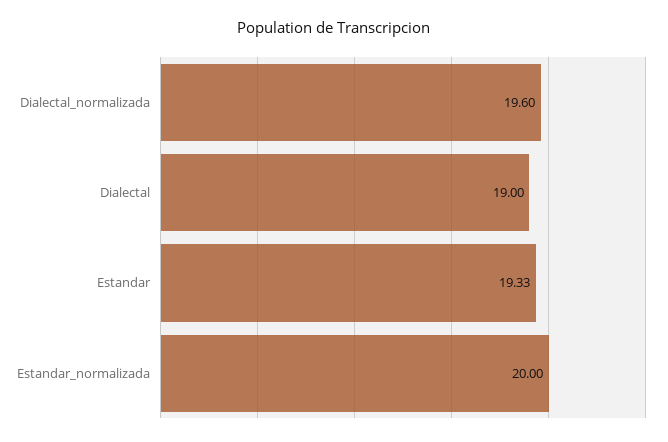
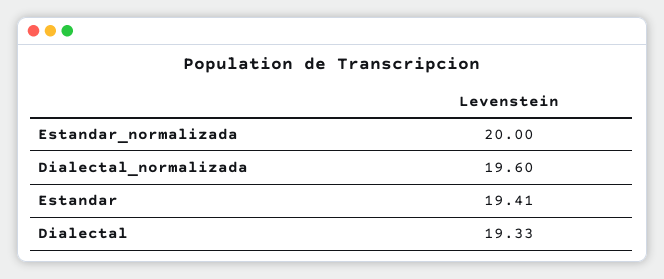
  {
    "Dialectal_normalizada": 19.6,
-   "Dialectal": 19,
+   "Dialectal": 19.33,
-   "Estandar": 19.33,
+   "Estandar": 19.41,
    "Estandar_normalizada": 20
  }

